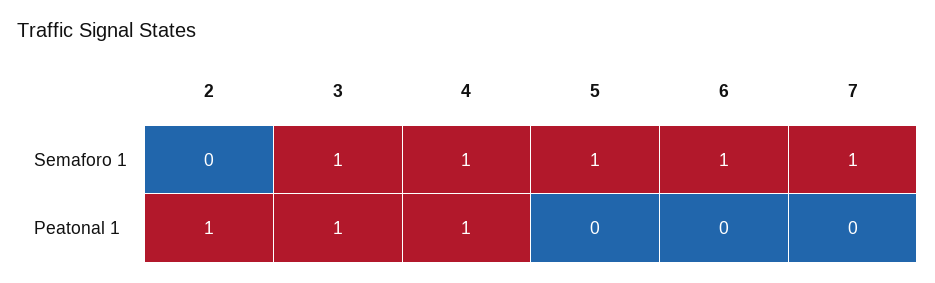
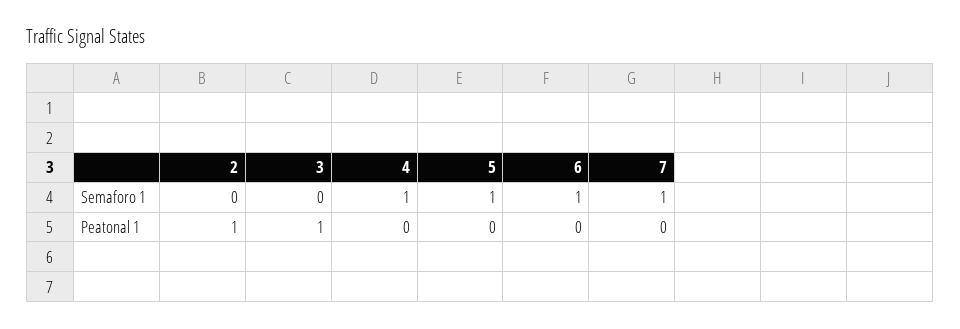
  {
    "2": {
      "Semaforo 1": 0,
      "Peatonal 1": 1
    },
    "3": {
-     "Semaforo 1": 1,
+     "Semaforo 1": 0,
      "Peatonal 1": 1
    },
    "4": {
      "Semaforo 1": 1,
-     "Peatonal 1": 1
+     "Peatonal 1": 0
    },
    "5": {
      "Semaforo 1": 1,
      "Peatonal 1": 0
    },
    "6": {
      "Semaforo 1": 1,
      "Peatonal 1": 0
    },
    "7": {
      "Semaforo 1": 1,
      "Peatonal 1": 0
    }
  }

